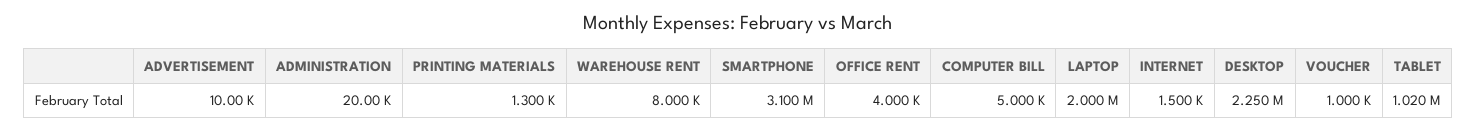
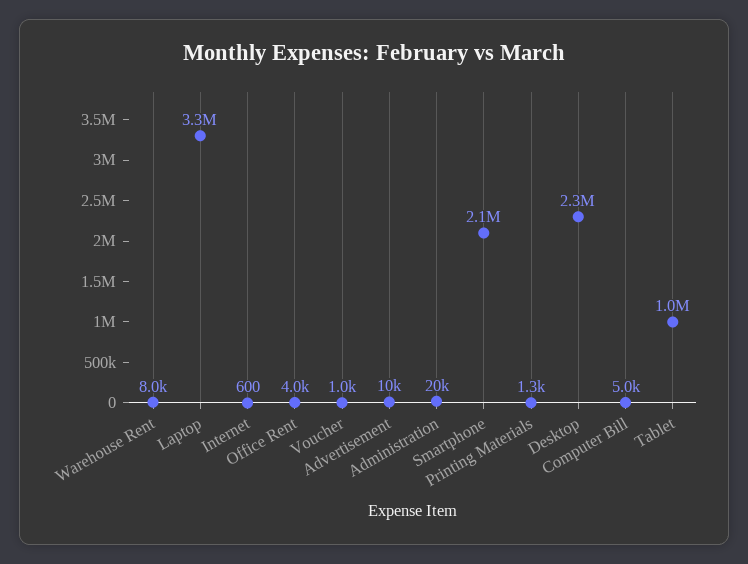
  {
    "ADVERTISEMENT": 10000,
    "ADMINISTRATION": 20000,
    "PRINTING MATERIALS": 1300,
    "WAREHOUSE RENT": 8000,
-   "SMARTPHONE": 3100000,
+   "SMARTPHONE": 2100000,
    "OFFICE RENT": 4000,
    "COMPUTER BILL": 5000,
-   "LAPTOP": 2000000,
+   "LAPTOP": 3300000,
-   "INTERNET": 1500,
+   "INTERNET": 600,
    "DESKTOP": 2250000,
    "VOUCHER": 1000,
    "TABLET": 1020000
  }

